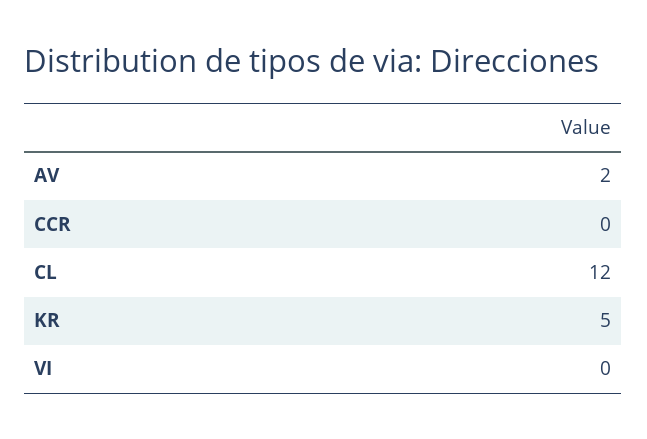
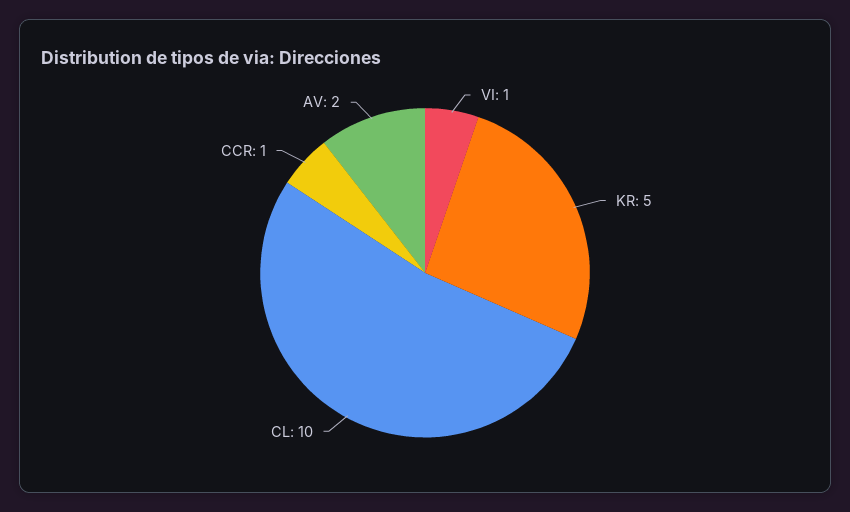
  {
    "AV": 2,
-   "CCR": 0,
+   "CCR": 1,
-   "CL": 12,
+   "CL": 10,
    "KR": 5,
-   "VI": 0
+   "VI": 1
  }

